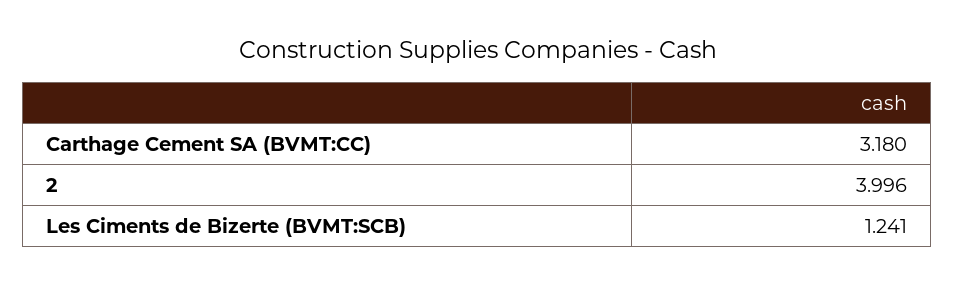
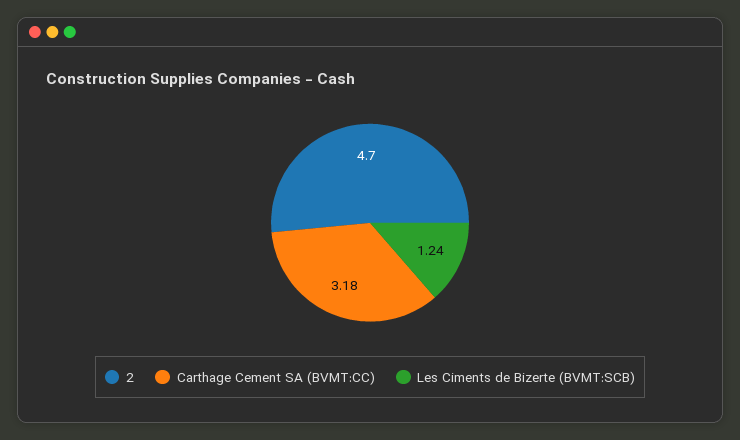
  {
    "Carthage Cement SA (BVMT:CC)": 3.18,
-   "2": 3.996,
+   "2": 4.7,
    "Les Ciments de Bizerte (BVMT:SCB)": 1.241
  }

